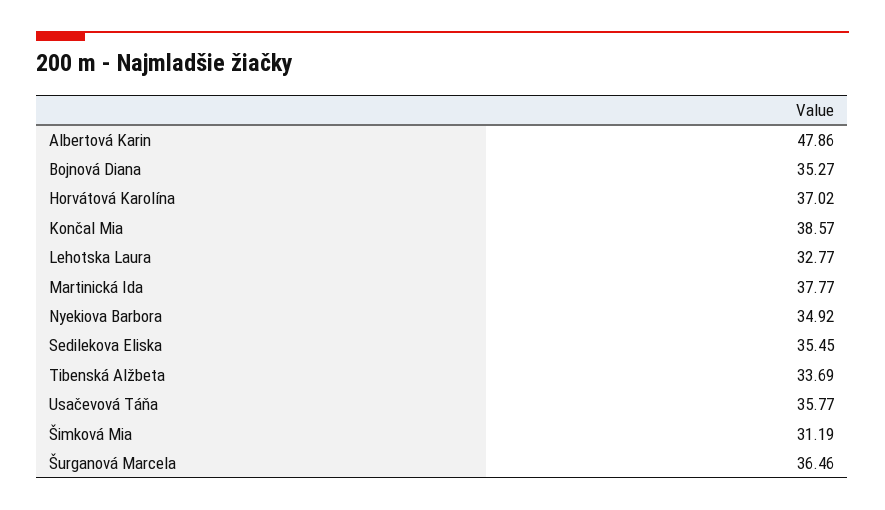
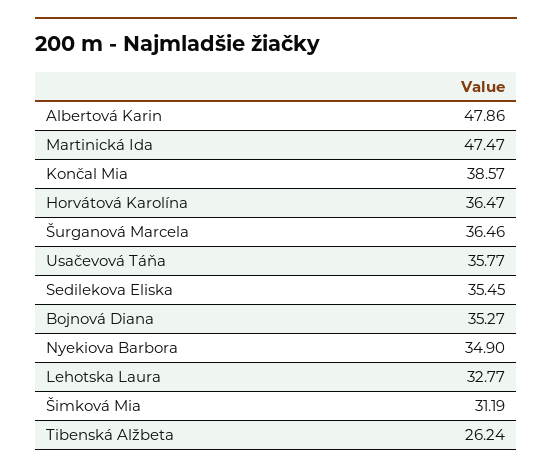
  {
    "Albertová Karin": 47.86,
    "Bojnová Diana": 35.27,
-   "Horvátová Karolína": 37.02,
+   "Horvátová Karolína": 36.47,
    "Končal Mia": 38.57,
    "Lehotska Laura": 32.77,
-   "Martinická Ida": 37.77,
+   "Martinická Ida": 47.47,
-   "Nyekiova Barbora": 34.92,
+   "Nyekiova Barbora": 34.9,
    "Sedilekova Eliska": 35.45,
-   "Tibenská Alžbeta": 33.69,
+   "Tibenská Alžbeta": 26.24,
    "Usačevová Táňa": 35.77,
    "Šimková Mia": 31.19,
    "Šurganová Marcela": 36.46
  }

